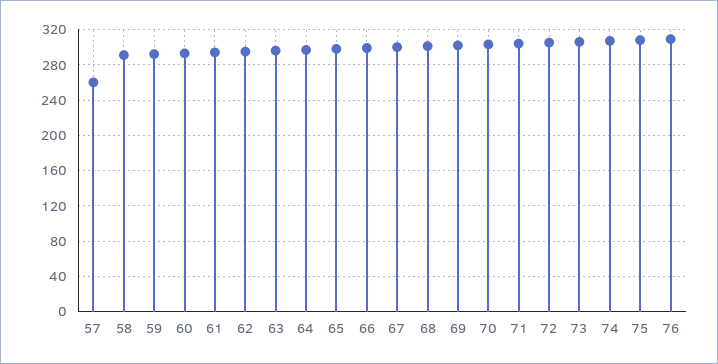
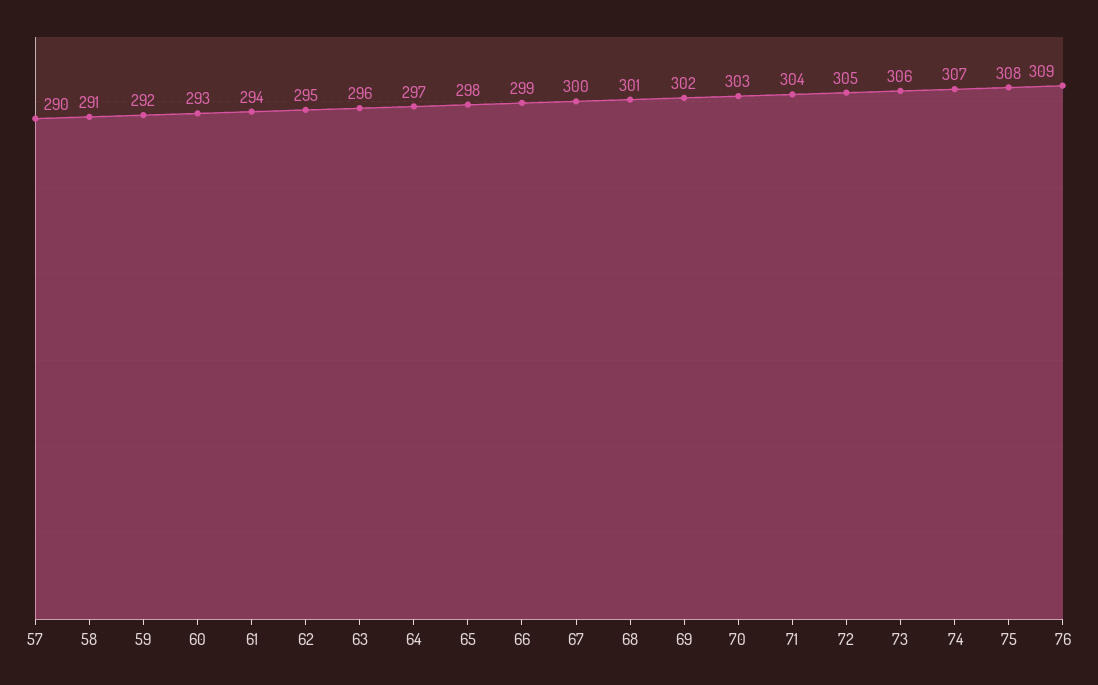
  {
-   "57": 260,
+   "57": 290,
    "58": 291,
    "59": 292,
    "60": 293,
    "61": 294,
    "62": 295,
    "63": 296,
    "64": 297,
    "65": 298,
    "66": 299,
    "67": 300,
    "68": 301,
    "69": 302,
    "70": 303,
    "71": 304,
    "72": 305,
    "73": 306,
    "74": 307,
    "75": 308,
    "76": 309
  }

